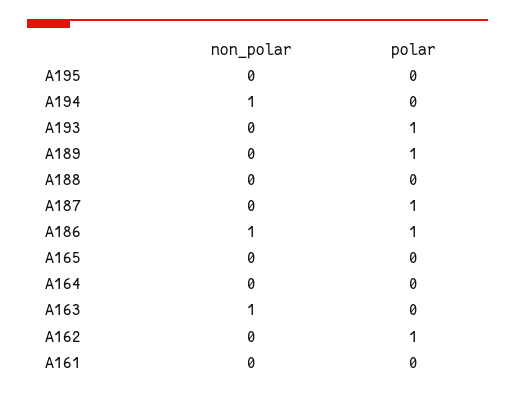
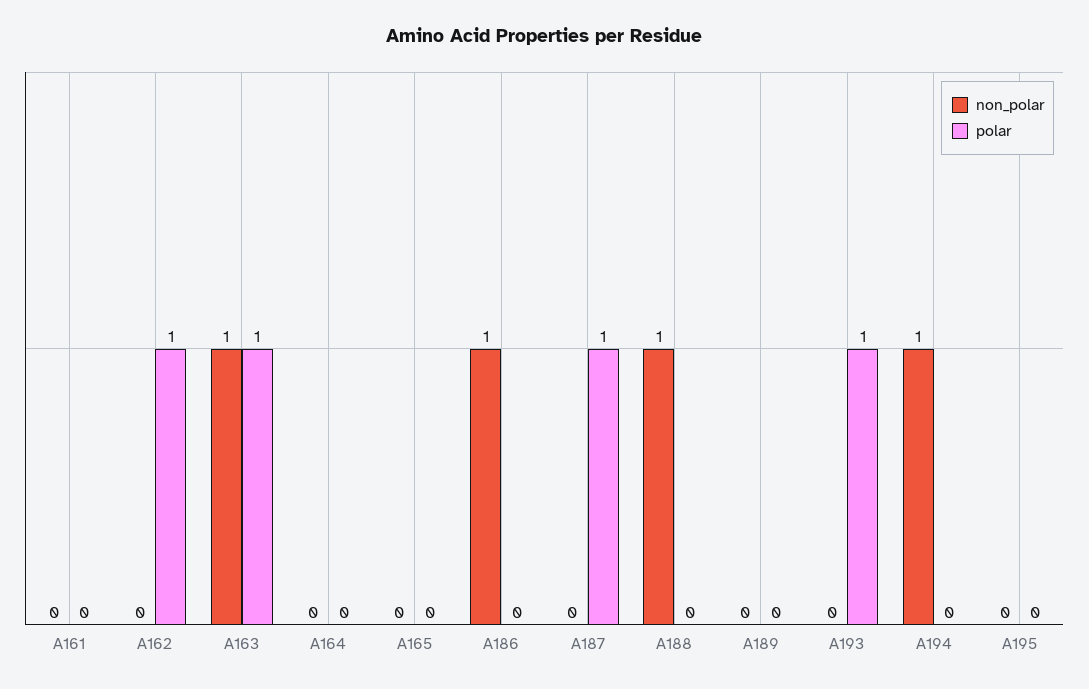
  {
    "non_polar": {
      "A195": 0,
      "A194": 1,
      "A193": 0,
      "A189": 0,
-     "A188": 0,
+     "A188": 1,
      "A187": 0,
      "A186": 1,
      "A165": 0,
      "A164": 0,
      "A163": 1,
      "A162": 0,
      "A161": 0
    },
    "polar": {
      "A195": 0,
      "A194": 0,
      "A193": 1,
-     "A189": 1,
+     "A189": 0,
      "A188": 0,
      "A187": 1,
-     "A186": 1,
+     "A186": 0,
      "A165": 0,
      "A164": 0,
-     "A163": 0,
+     "A163": 1,
      "A162": 1,
      "A161": 0
    }
  }

